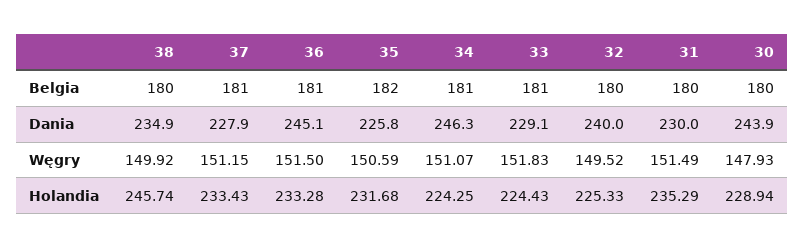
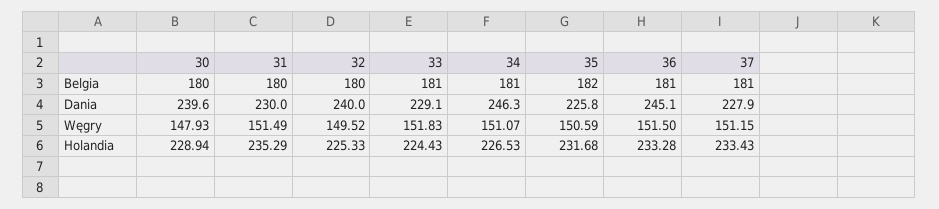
  {
-   "38": {
-     "Belgia": 180,
-     "Dania": 234.9,
-     "Węgry": 149.92,
-     "Holandia": 245.74
-   },
    "37": {
      "Belgia": 181,
      "Dania": 227.9,
      "Węgry": 151.15,
      "Holandia": 233.43
    },
    "36": {
      "Belgia": 181,
      "Dania": 245.1,
      "Węgry": 151.5,
      "Holandia": 233.28
    },
    "35": {
      "Belgia": 182,
      "Dania": 225.8,
      "Węgry": 150.59,
      "Holandia": 231.68
    },
    "34": {
      "Belgia": 181,
      "Dania": 246.3,
      "Węgry": 151.07,
-     "Holandia": 224.25
+     "Holandia": 226.53
    },
    "33": {
      "Belgia": 181,
      "Dania": 229.1,
      "Węgry": 151.83,
      "Holandia": 224.43
    },
    "32": {
      "Belgia": 180,
      "Dania": 240,
      "Węgry": 149.52,
      "Holandia": 225.33
    },
    "31": {
      "Belgia": 180,
      "Dania": 230,
      "Węgry": 151.49,
      "Holandia": 235.29
    },
    "30": {
      "Belgia": 180,
-     "Dania": 243.9,
+     "Dania": 239.6,
      "Węgry": 147.93,
      "Holandia": 228.94
    }
  }

